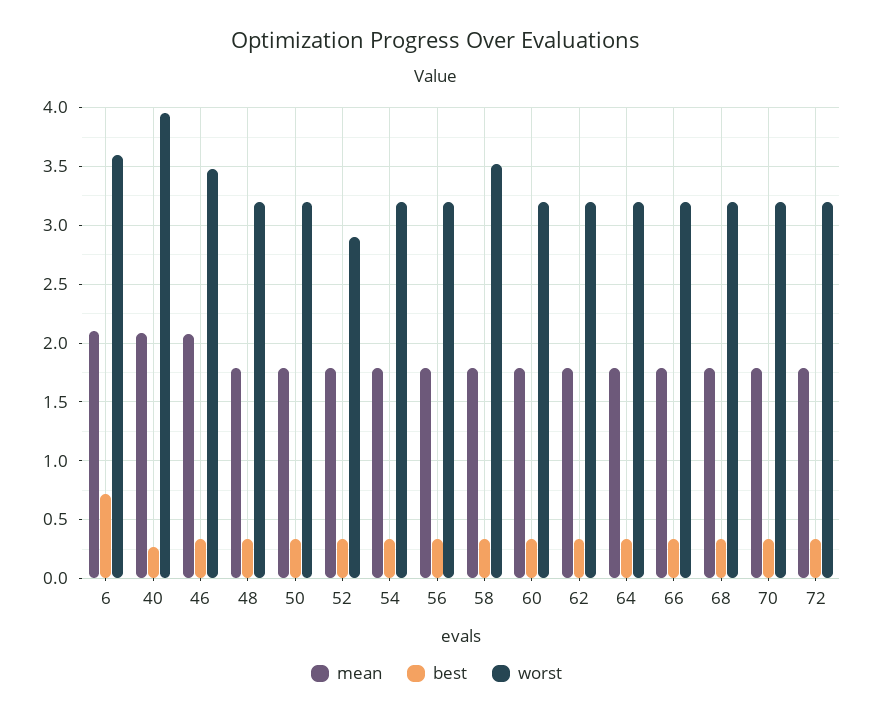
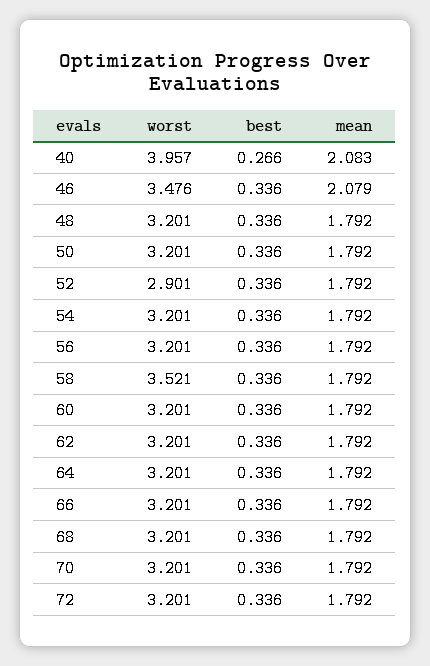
  {
    "mean": {
-     "6": 2.1,
      "40": 2.083,
      "46": 2.079,
      "48": 1.792,
      "50": 1.792,
      "52": 1.792,
      "54": 1.792,
      "56": 1.792,
      "58": 1.792,
      "60": 1.792,
      "62": 1.792,
      "64": 1.792,
      "66": 1.792,
      "68": 1.792,
      "70": 1.792,
      "72": 1.792
    },
    "best": {
-     "6": 0.7,
      "40": 0.266,
      "46": 0.336,
      "48": 0.336,
      "50": 0.336,
      "52": 0.336,
      "54": 0.336,
      "56": 0.336,
      "58": 0.336,
      "60": 0.336,
      "62": 0.336,
      "64": 0.336,
      "66": 0.336,
      "68": 0.336,
      "70": 0.336,
      "72": 0.336
    },
    "worst": {
-     "6": 3.6,
      "40": 3.957,
      "46": 3.476,
      "48": 3.201,
      "50": 3.201,
      "52": 2.901,
      "54": 3.201,
      "56": 3.201,
      "58": 3.521,
      "60": 3.201,
      "62": 3.201,
      "64": 3.201,
      "66": 3.201,
      "68": 3.201,
      "70": 3.201,
      "72": 3.201
    }
  }

